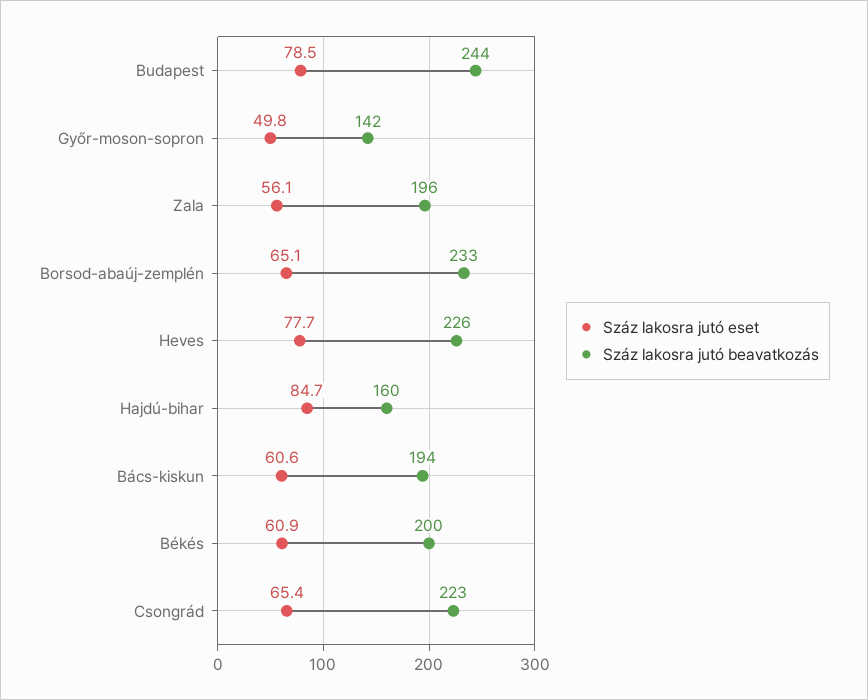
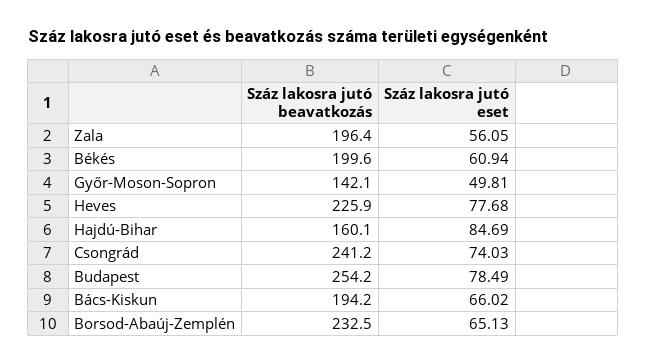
  {
    "Száz lakosra jutó eset": {
      "Budapest": 78.49,
      "Győr-moson-sopron": 49.81,
      "Zala": 56.05,
      "Borsod-abaúj-zemplén": 65.13,
      "Heves": 77.68,
      "Hajdú-bihar": 84.69,
-     "Bács-kiskun": 60.6,
+     "Bács-kiskun": 66.02,
      "Békés": 60.94,
-     "Csongrád": 65.4
+     "Csongrád": 74.03
    },
    "Száz lakosra jutó beavatkozás": {
-     "Budapest": 244,
+     "Budapest": 254.2,
      "Győr-moson-sopron": 142.1,
      "Zala": 196.4,
      "Borsod-abaúj-zemplén": 232.5,
      "Heves": 225.9,
      "Hajdú-bihar": 160.1,
      "Bács-kiskun": 194.2,
      "Békés": 199.6,
-     "Csongrád": 223
+     "Csongrád": 241.2
    }
  }

